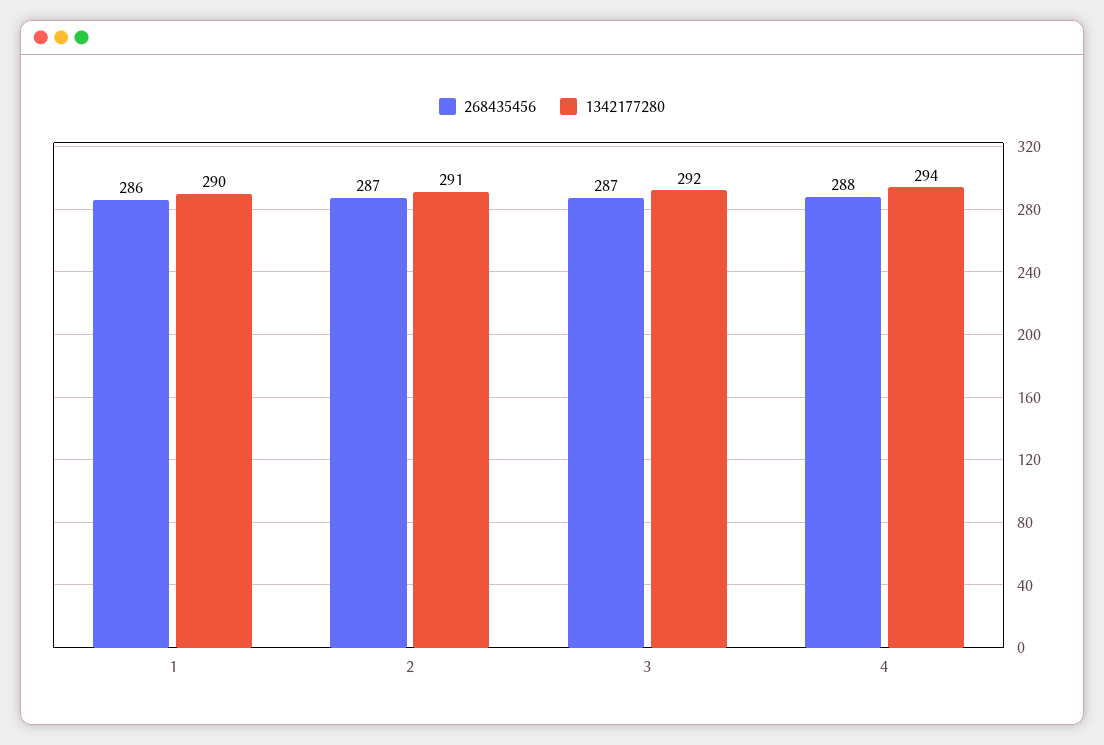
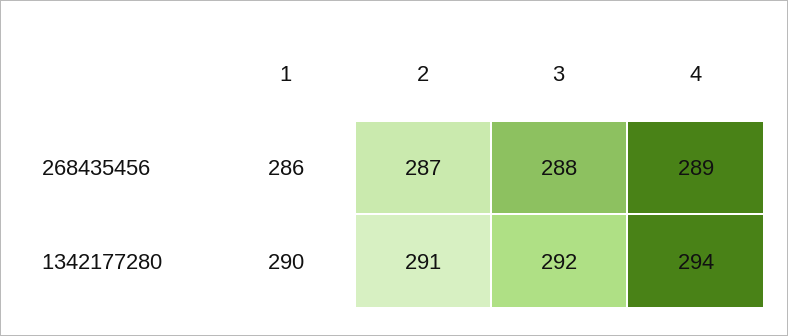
  {
    "268435456": {
      "1": 286,
      "2": 287,
-     "3": 287,
+     "3": 288,
-     "4": 288
+     "4": 289
    },
    "1342177280": {
      "1": 290,
      "2": 291,
      "3": 292,
      "4": 294
    }
  }

